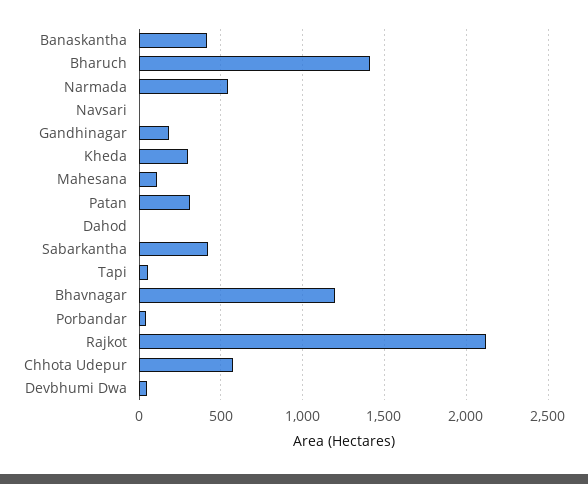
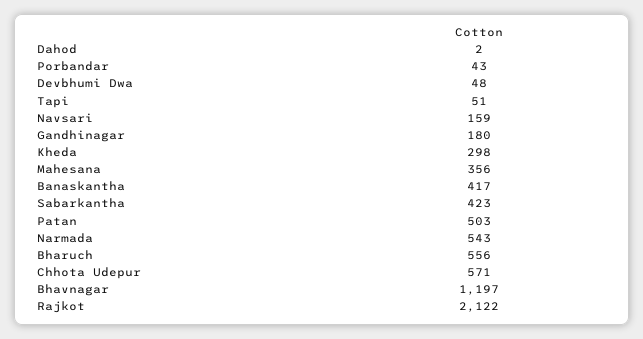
  {
    "Banaskantha": 417,
-   "Bharuch": 1400,
+   "Bharuch": 556,
    "Narmada": 543,
-   "Navsari": 0,
+   "Navsari": 159,
    "Gandhinagar": 180,
    "Kheda": 298,
-   "Mahesana": 100,
+   "Mahesana": 356,
-   "Patan": 300,
+   "Patan": 503,
    "Dahod": 2,
    "Sabarkantha": 423,
    "Tapi": 51,
    "Bhavnagar": 1197,
    "Porbandar": 43,
    "Rajkot": 2122,
    "Chhota Udepur": 571,
    "Devbhumi Dwa": 48
  }

